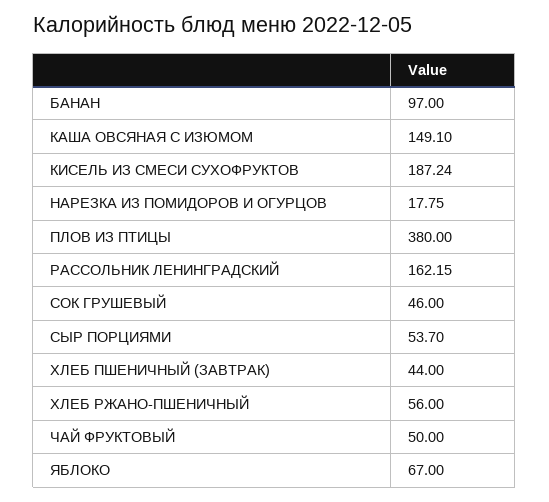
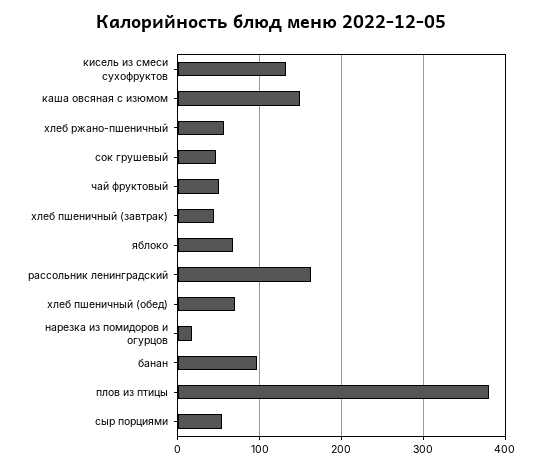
  {
    "БАНАН": 97,
    "КАША ОВСЯНАЯ С ИЗЮМОМ": 149.1,
-   "КИСЕЛЬ ИЗ СМЕСИ СУХОФРУКТОВ": 187.24,
+   "КИСЕЛЬ ИЗ СМЕСИ СУХОФРУКТОВ": 130,
    "НАРЕЗКА ИЗ ПОМИДОРОВ И ОГУРЦОВ": 17.75,
    "ПЛОВ ИЗ ПТИЦЫ": 380,
    "РАССОЛЬНИК ЛЕНИНГРАДСКИЙ": 162.15,
    "СОК ГРУШЕВЫЙ": 46,
    "СЫР ПОРЦИЯМИ": 53.7,
    "ХЛЕБ ПШЕНИЧНЫЙ (ЗАВТРАК)": 44,
    "ХЛЕБ РЖАНО-ПШЕНИЧНЫЙ": 56,
    "ЧАЙ ФРУКТОВЫЙ": 50,
-   "ЯБЛОКО": 67
+   "ЯБЛОКО": 67,
+   "хлеб пшеничный (обед)": 70
  }

